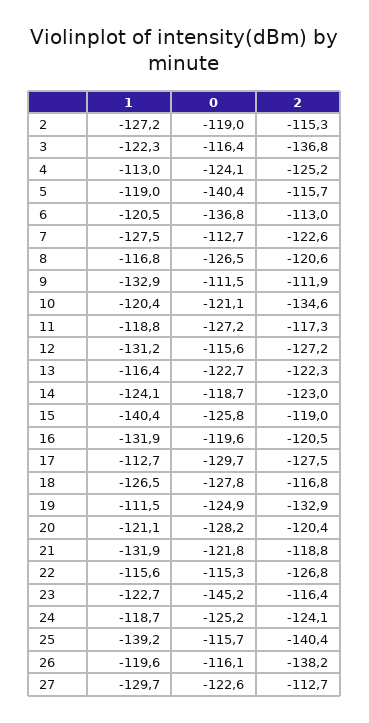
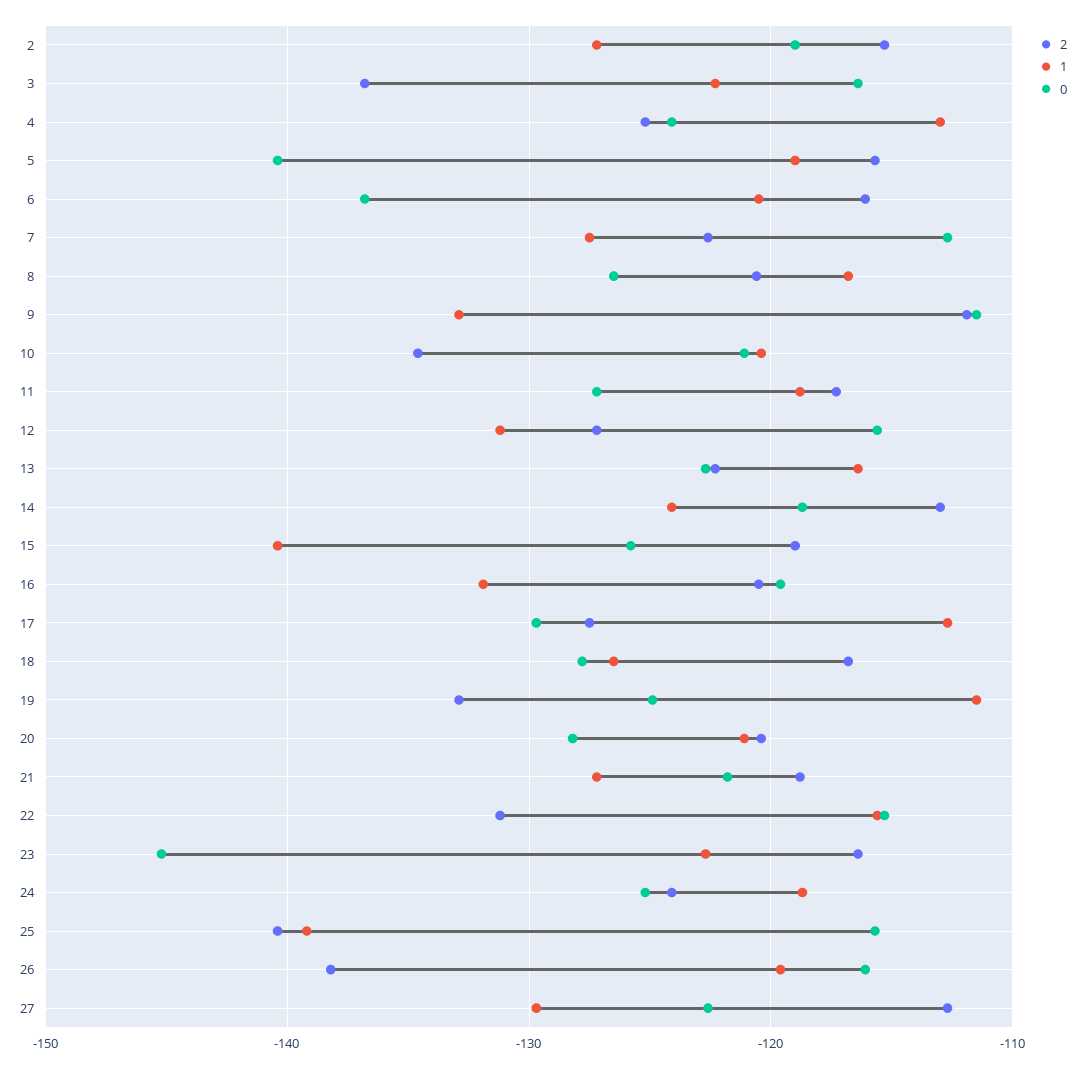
  {
    "1": {
      "2": -127.2,
      "3": -122.3,
      "4": -113,
      "5": -119,
      "6": -120.5,
      "7": -127.5,
      "8": -116.8,
      "9": -132.9,
      "10": -120.4,
      "11": -118.8,
      "12": -131.2,
      "13": -116.4,
      "14": -124.1,
      "15": -140.4,
      "16": -131.9,
      "17": -112.7,
      "18": -126.5,
      "19": -111.5,
      "20": -121.1,
-     "21": -131.9,
+     "21": -127,
      "22": -115.6,
      "23": -122.7,
      "24": -118.7,
      "25": -139.2,
      "26": -119.6,
      "27": -129.7
    },
    "0": {
      "2": -119,
      "3": -116.4,
      "4": -124.1,
      "5": -140.4,
      "6": -136.8,
      "7": -112.7,
      "8": -126.5,
      "9": -111.5,
      "10": -121.1,
      "11": -127.2,
      "12": -115.6,
      "13": -122.7,
      "14": -118.7,
      "15": -125.8,
      "16": -119.6,
      "17": -129.7,
      "18": -127.8,
      "19": -124.9,
      "20": -128.2,
      "21": -121.8,
      "22": -115.3,
      "23": -145.2,
      "24": -125.2,
      "25": -115.7,
      "26": -116.1,
      "27": -122.6
    },
    "2": {
      "2": -115.3,
      "3": -136.8,
      "4": -125.2,
      "5": -115.7,
-     "6": -113,
+     "6": -116,
      "7": -122.6,
      "8": -120.6,
      "9": -111.9,
      "10": -134.6,
      "11": -117.3,
      "12": -127.2,
      "13": -122.3,
-     "14": -123,
+     "14": -113,
      "15": -119,
      "16": -120.5,
      "17": -127.5,
      "18": -116.8,
      "19": -132.9,
      "20": -120.4,
      "21": -118.8,
-     "22": -126.8,
+     "22": -131,
      "23": -116.4,
      "24": -124.1,
      "25": -140.4,
      "26": -138.2,
      "27": -112.7
    }
  }

